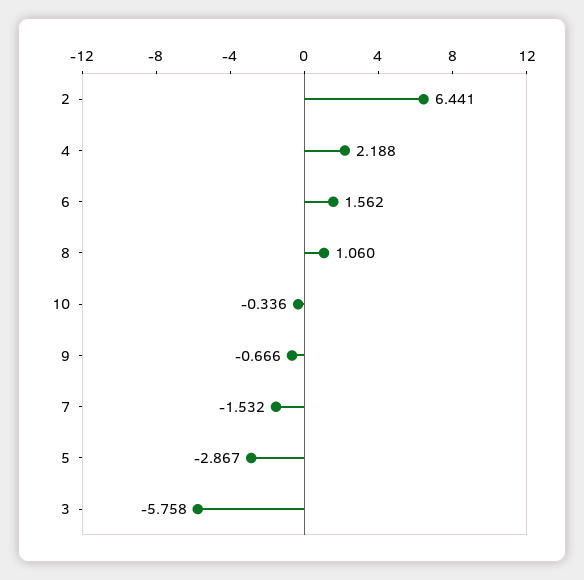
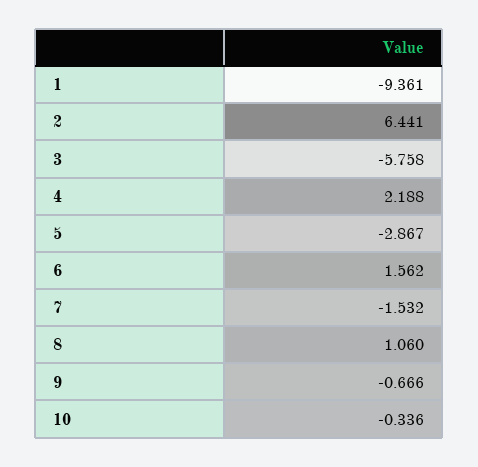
  {
    "2": 6.441,
    "4": 2.188,
    "6": 1.562,
    "8": 1.06,
    "10": -0.336,
    "9": -0.666,
    "7": -1.532,
    "5": -2.867,
-   "3": -5.758
+   "3": -5.758,
+   "1": -9.361
  }

